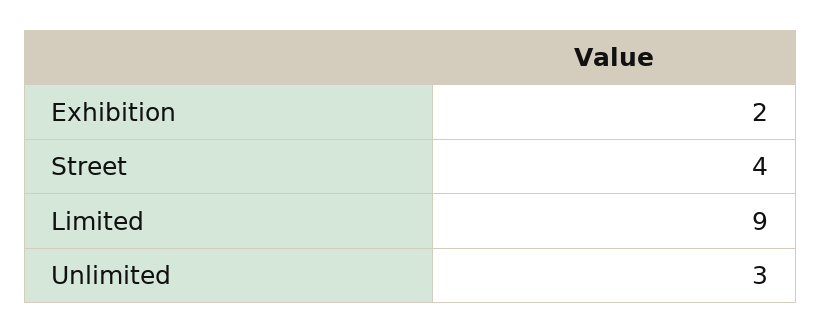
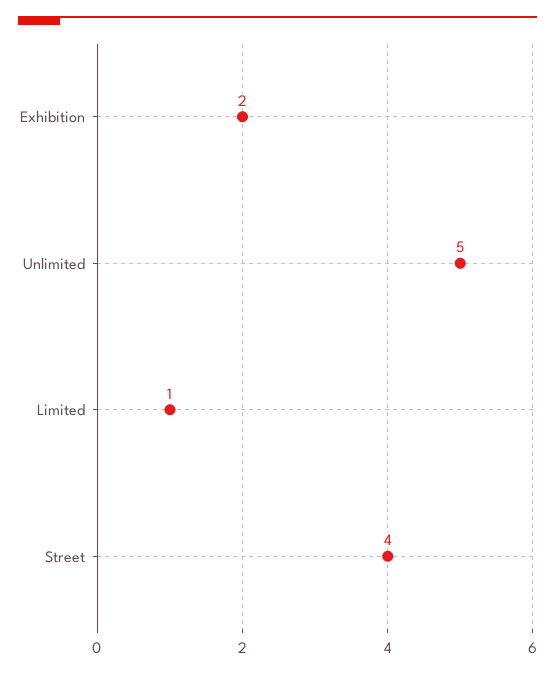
  {
    "Exhibition": 2,
    "Street": 4,
-   "Limited": 9,
+   "Limited": 1,
-   "Unlimited": 3
+   "Unlimited": 5
  }

